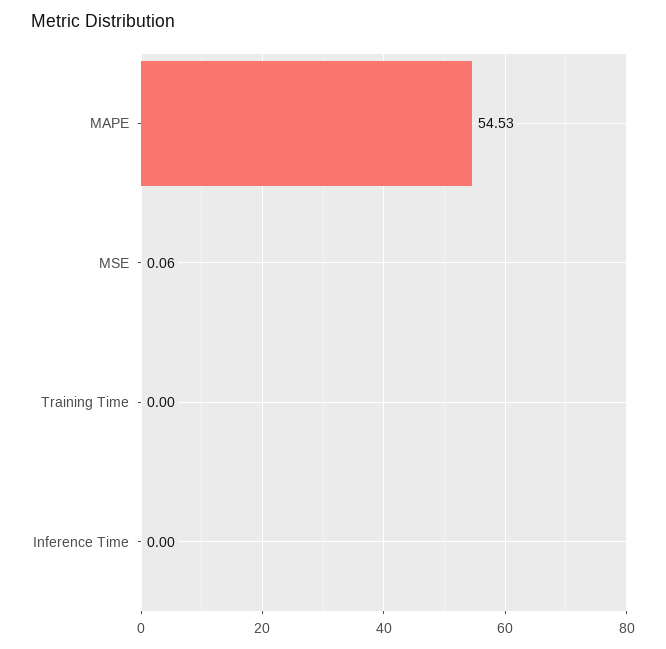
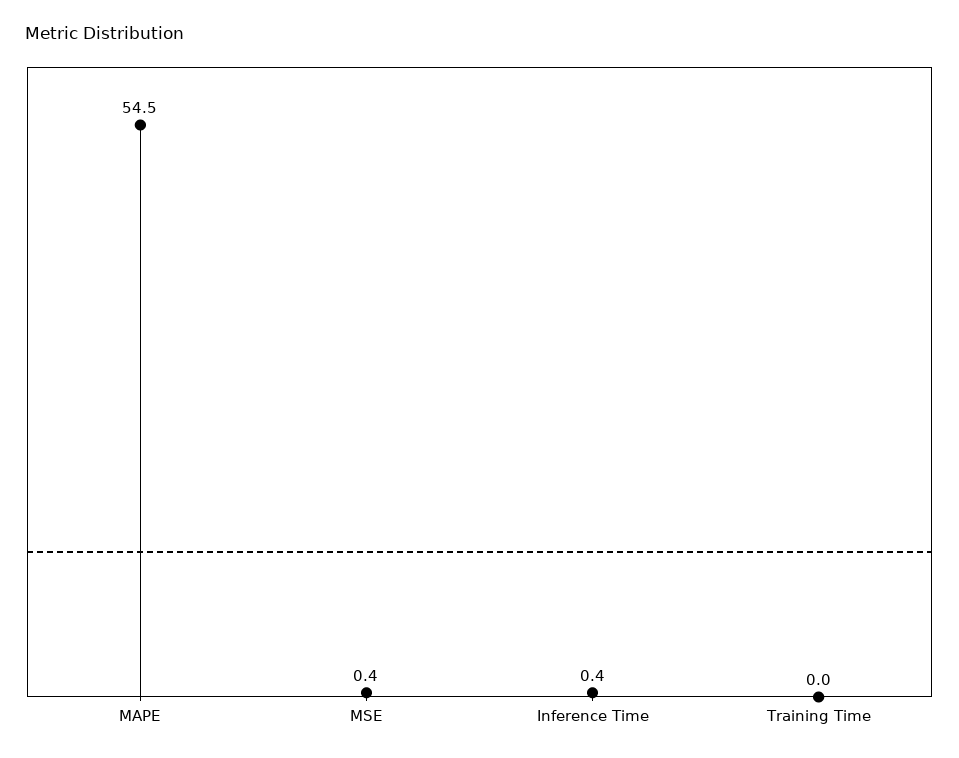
  {
    "MAPE": 54.53,
-   "MSE": 0.06,
+   "MSE": 0.4,
    "Training Time": 0,
-   "Inference Time": 0
+   "Inference Time": 0.4
  }

